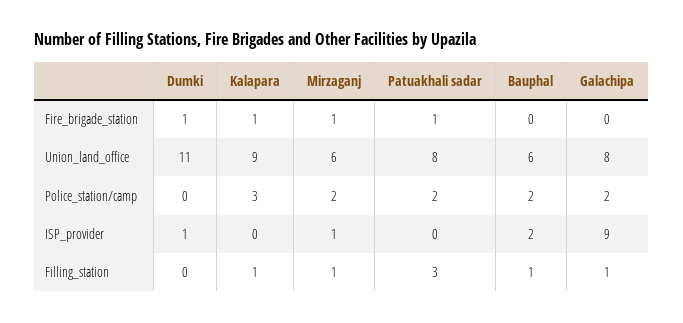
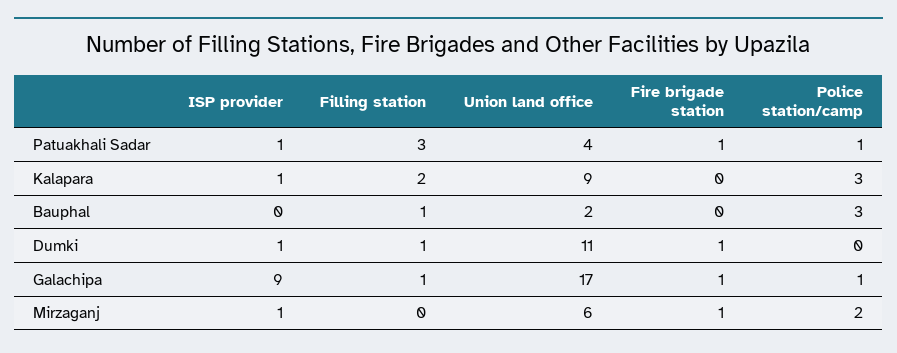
  {
    "Dumki": {
      "Fire_brigade_station": 1,
      "Union_land_office": 11,
      "Police_station/camp": 0,
      "ISP_provider": 1,
-     "Filling_station": 0
+     "Filling_station": 1
    },
    "Kalapara": {
-     "Fire_brigade_station": 1,
+     "Fire_brigade_station": 0,
      "Union_land_office": 9,
      "Police_station/camp": 3,
-     "ISP_provider": 0,
+     "ISP_provider": 1,
-     "Filling_station": 1
+     "Filling_station": 2
    },
    "Mirzaganj": {
      "Fire_brigade_station": 1,
      "Union_land_office": 6,
      "Police_station/camp": 2,
      "ISP_provider": 1,
-     "Filling_station": 1
+     "Filling_station": 0
    },
    "Patuakhali sadar": {
      "Fire_brigade_station": 1,
-     "Union_land_office": 8,
+     "Union_land_office": 4,
-     "Police_station/camp": 2,
+     "Police_station/camp": 1,
-     "ISP_provider": 0,
+     "ISP_provider": 1,
      "Filling_station": 3
    },
    "Bauphal": {
      "Fire_brigade_station": 0,
-     "Union_land_office": 6,
+     "Union_land_office": 2,
-     "Police_station/camp": 2,
+     "Police_station/camp": 3,
-     "ISP_provider": 2,
+     "ISP_provider": 0,
      "Filling_station": 1
    },
    "Galachipa": {
-     "Fire_brigade_station": 0,
+     "Fire_brigade_station": 1,
-     "Union_land_office": 8,
+     "Union_land_office": 17,
-     "Police_station/camp": 2,
+     "Police_station/camp": 1,
      "ISP_provider": 9,
      "Filling_station": 1
    }
  }

